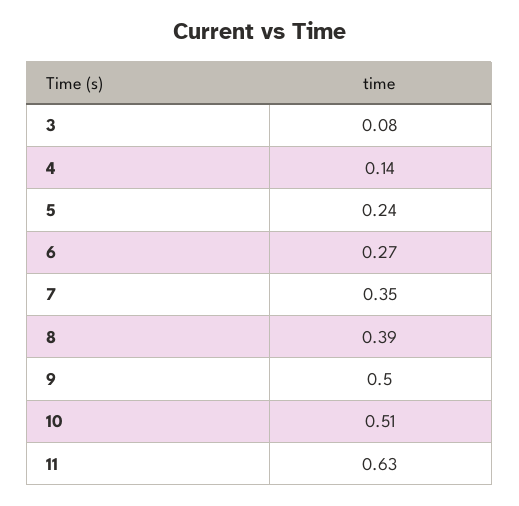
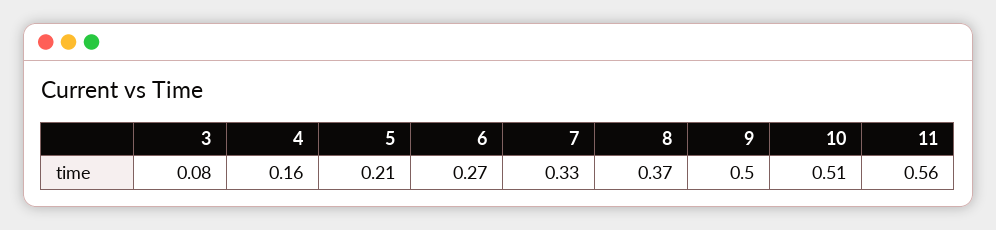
  {
    "3": 0.08,
-   "4": 0.14,
+   "4": 0.16,
-   "5": 0.24,
+   "5": 0.21,
    "6": 0.27,
-   "7": 0.35,
+   "7": 0.33,
-   "8": 0.39,
+   "8": 0.37,
    "9": 0.5,
    "10": 0.51,
-   "11": 0.63
+   "11": 0.56
  }

